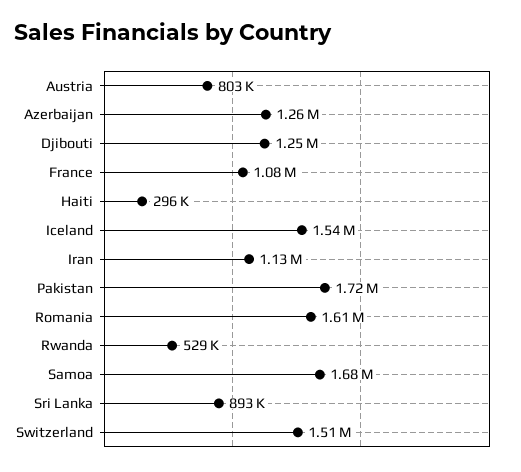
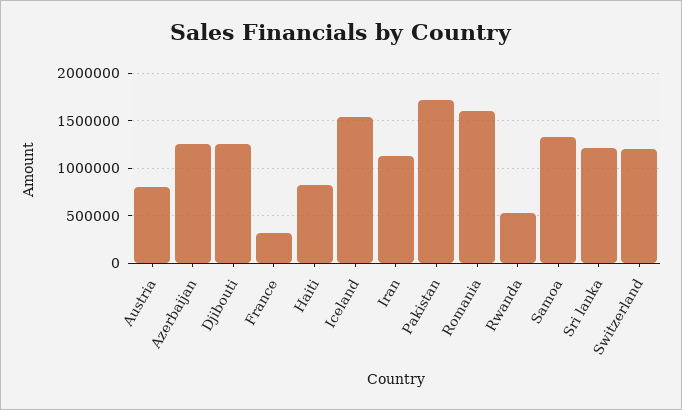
  {
    "Austria": 803000,
    "Azerbaijan": 1260000,
    "Djibouti": 1250000,
-   "France": 1080000,
+   "France": 300000,
-   "Haiti": 296000,
+   "Haiti": 800000,
    "Iceland": 1540000,
    "Iran": 1130000,
    "Pakistan": 1720000,
    "Romania": 1610000,
    "Rwanda": 529000,
-   "Samoa": 1680000,
+   "Samoa": 1300000,
-   "Sri Lanka": 893000,
+   "Sri Lanka": 1200000,
-   "Switzerland": 1510000
+   "Switzerland": 1200000
  }

